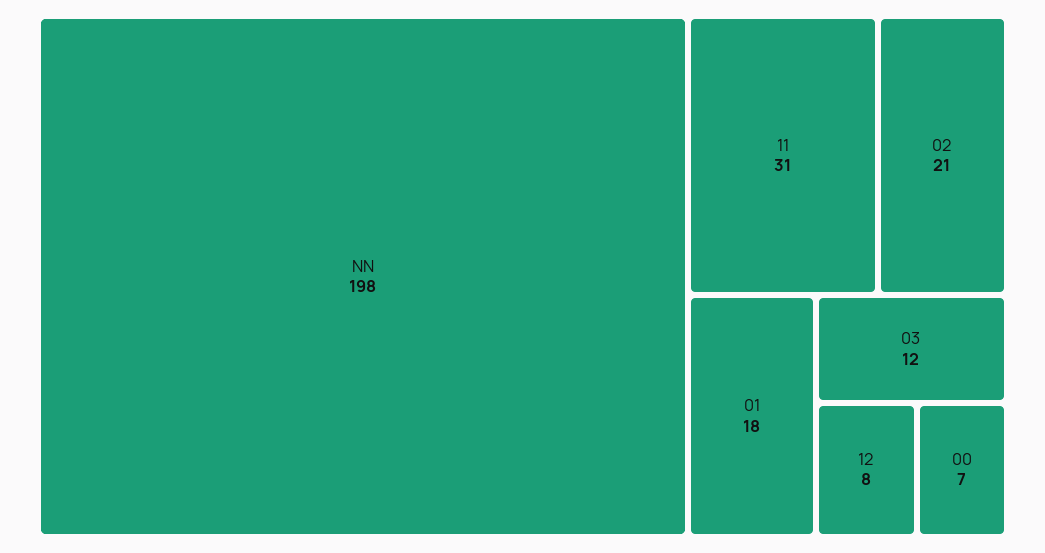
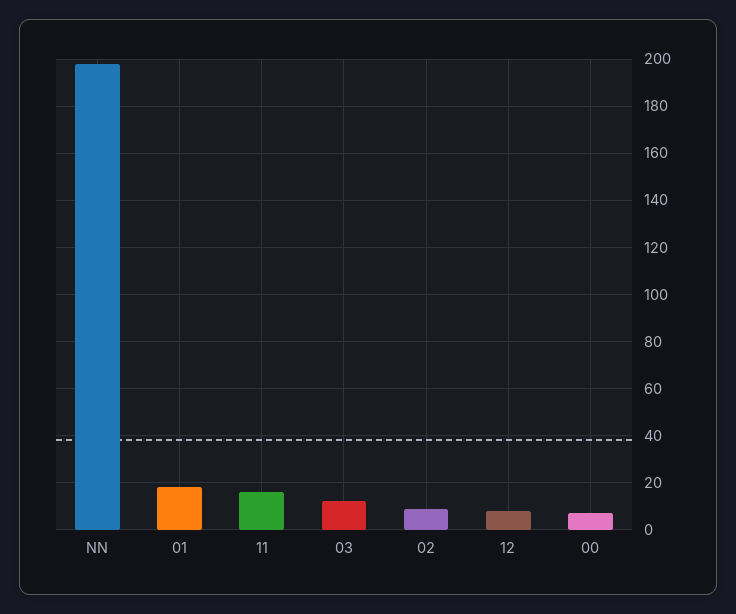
  {
    "NN": 198,
-   "11": 31,
+   "11": 15,
-   "02": 21,
+   "02": 10,
    "01": 18,
    "03": 12,
    "12": 8,
    "00": 7
  }

